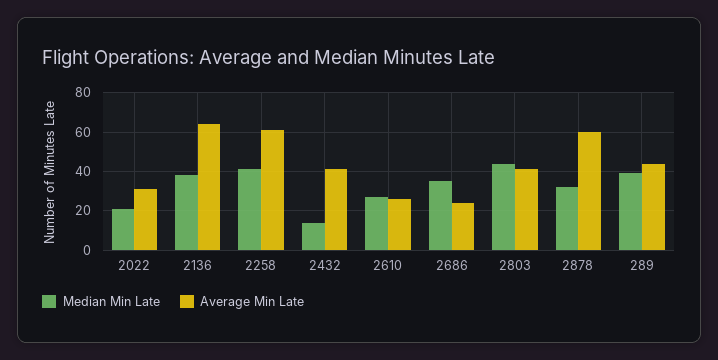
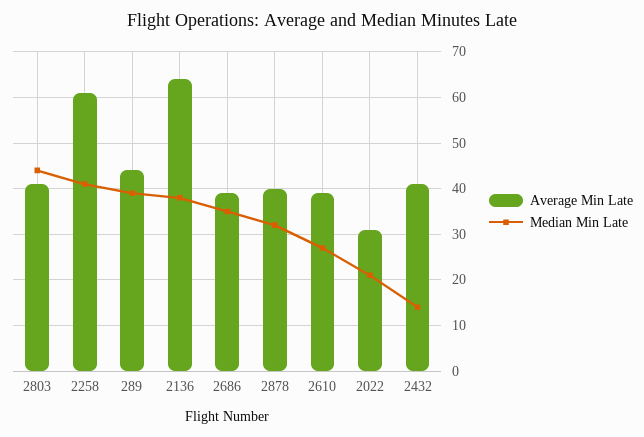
  {
    "Median Min Late": {
      "2022": 20,
      "2136": 40,
      "2258": 40,
      "2432": 15,
      "2610": 25,
      "2686": 35,
      "2803": 45,
      "2878": 30,
      "289": 40
    },
    "Average Min Late": {
      "2022": 30,
      "2136": 65,
      "2258": 60,
      "2432": 40,
-     "2610": 25,
+     "2610": 40,
-     "2686": 25,
+     "2686": 40,
      "2803": 40,
-     "2878": 60,
+     "2878": 40,
      "289": 45
    }
  }

